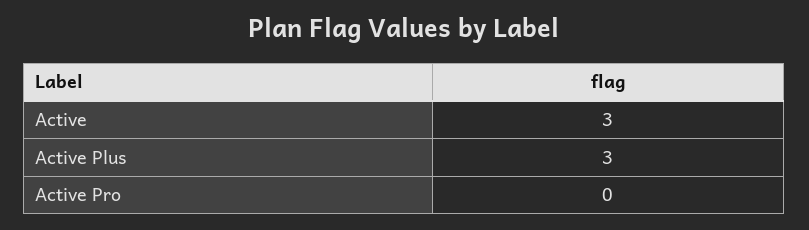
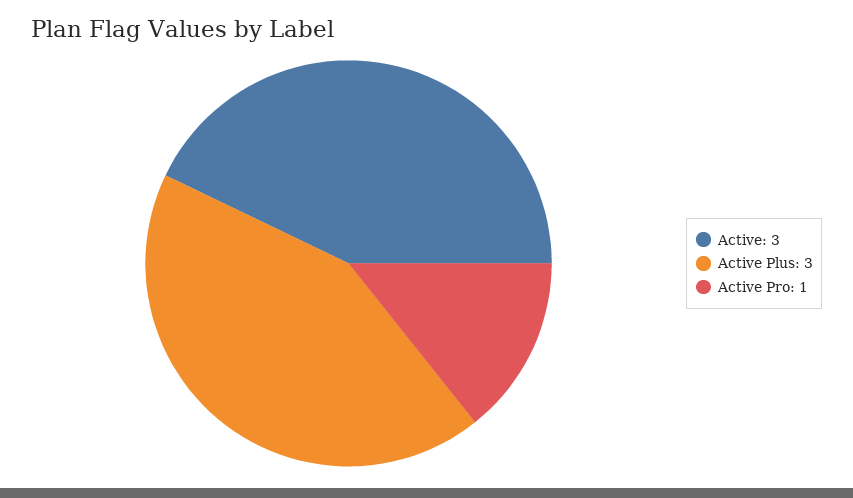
  {
    "Active": 3,
    "Active Plus": 3,
-   "Active Pro": 0
+   "Active Pro": 1
  }

